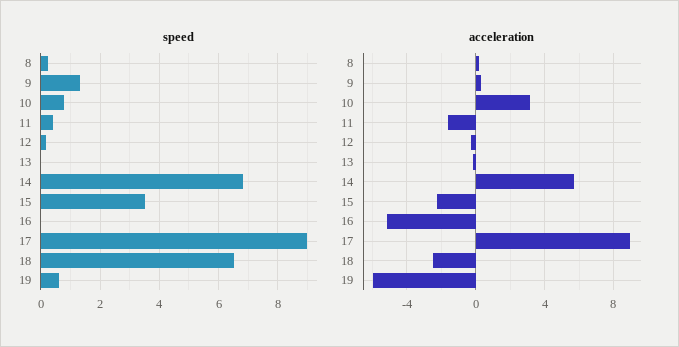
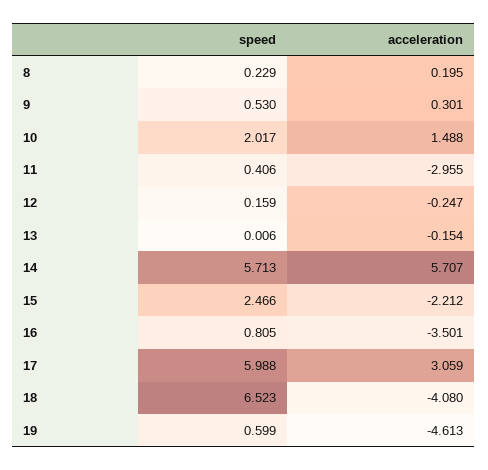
  {
    "speed": {
      "8": 0.229,
-     "9": 1.25,
+     "9": 0.53,
-     "10": 0.75,
+     "10": 2.017,
      "11": 0.406,
      "12": 0.159,
      "13": 0.006,
-     "14": 6.75,
+     "14": 5.713,
-     "15": 3.5,
+     "15": 2.466,
-     "16": 0,
+     "16": 0.805,
-     "17": 9,
+     "17": 5.988,
      "18": 6.523,
      "19": 0.599
    },
    "acceleration": {
      "8": 0.195,
      "9": 0.301,
-     "10": 3,
+     "10": 1.488,
-     "11": -1.5,
+     "11": -2.955,
      "12": -0.247,
      "13": -0.154,
      "14": 5.707,
      "15": -2.212,
-     "16": -5,
+     "16": -3.501,
-     "17": 9,
+     "17": 3.059,
-     "18": -2.5,
+     "18": -4.08,
-     "19": -6
+     "19": -4.613
    }
  }

